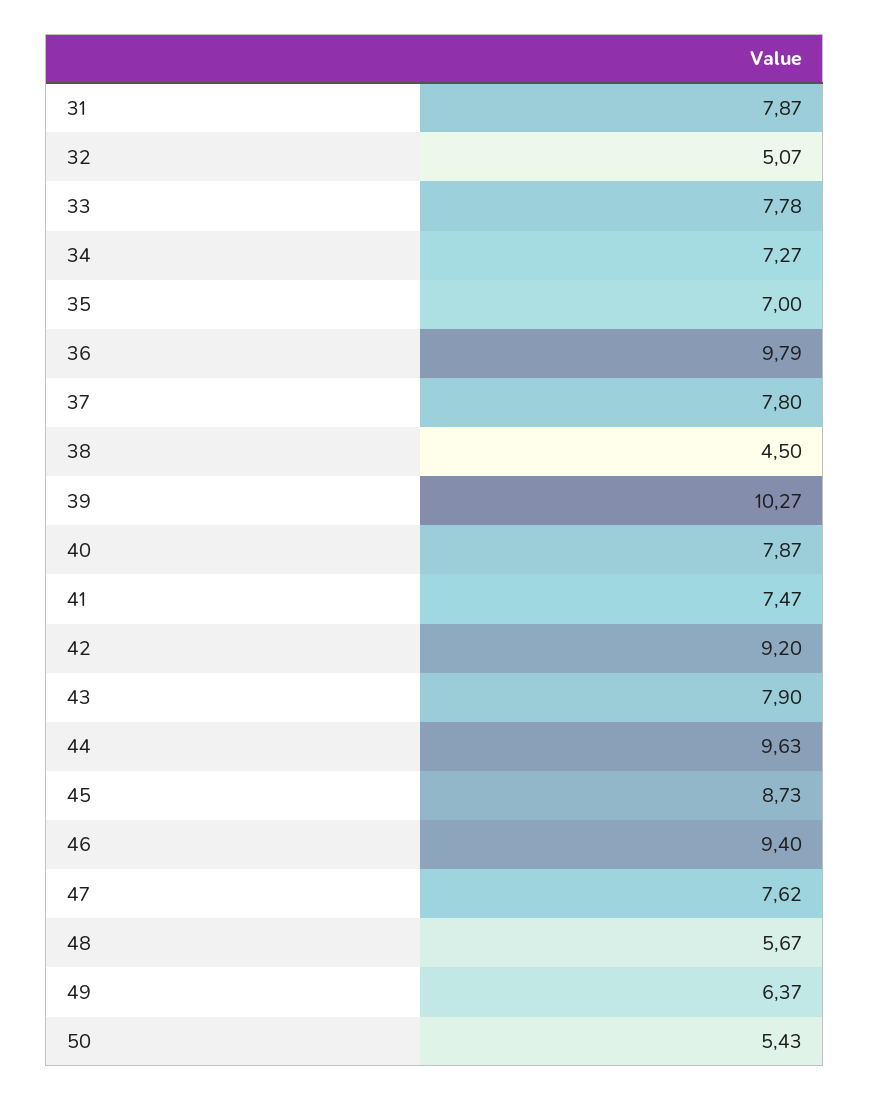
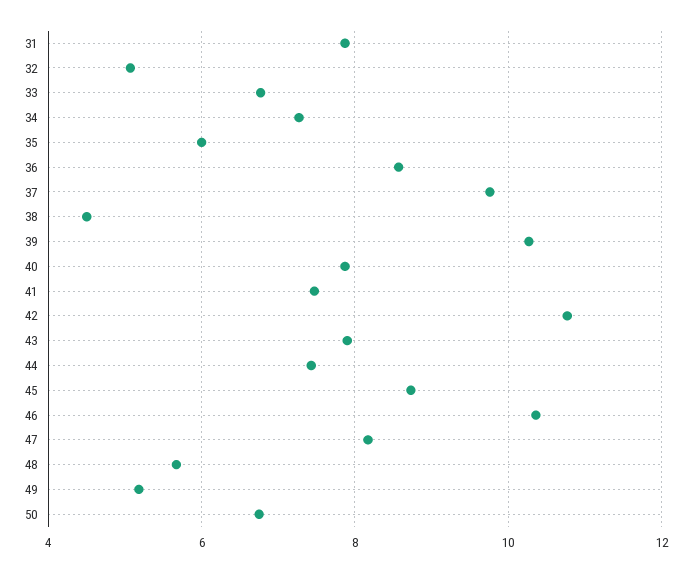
  {
    "31": 7.87,
    "32": 5.07,
-   "33": 7.78,
+   "33": 6.8,
    "34": 7.27,
-   "35": 7,
+   "35": 6,
-   "36": 9.79,
+   "36": 8.6,
-   "37": 7.8,
+   "37": 9.8,
    "38": 4.5,
    "39": 10.27,
    "40": 7.87,
    "41": 7.47,
-   "42": 9.2,
+   "42": 10.8,
    "43": 7.9,
-   "44": 9.63,
+   "44": 7.4,
    "45": 8.73,
-   "46": 9.4,
+   "46": 10.4,
-   "47": 7.62,
+   "47": 8.2,
    "48": 5.67,
-   "49": 6.37,
+   "49": 5.2,
-   "50": 5.43
+   "50": 6.8
  }

